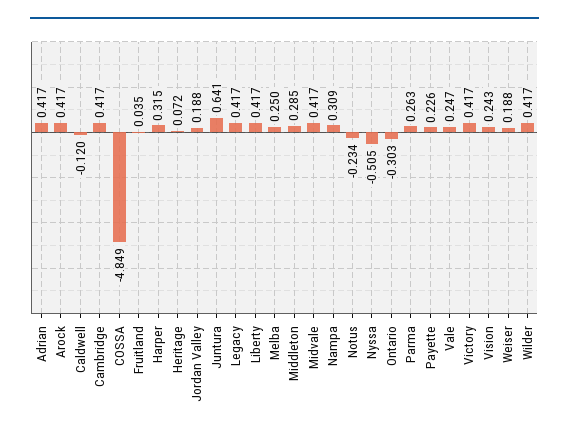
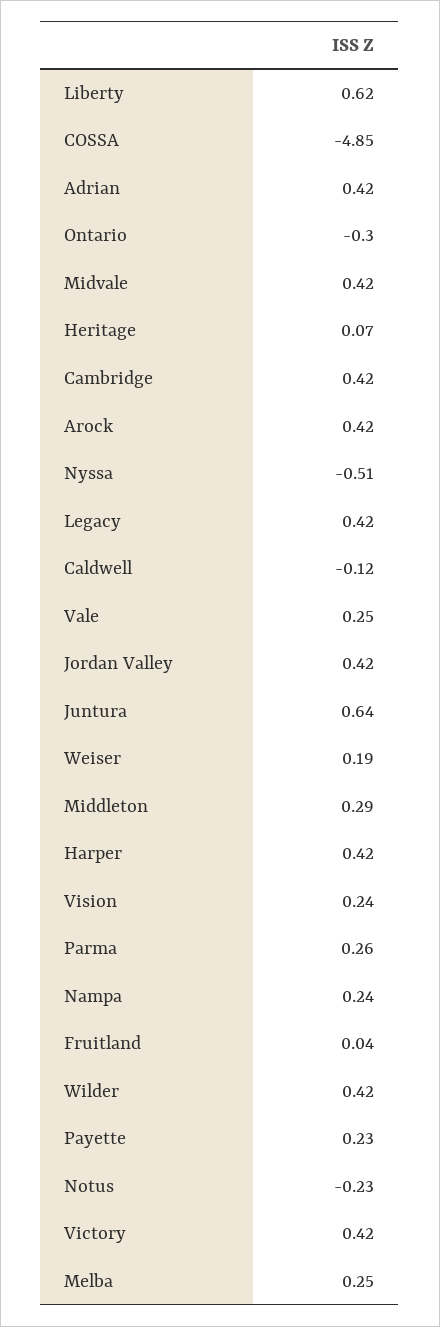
  {
    "Adrian": 0.417,
    "Arock": 0.417,
    "Caldwell": -0.12,
    "Cambridge": 0.417,
    "COSSA": -4.849,
    "Fruitland": 0.035,
-   "Harper": 0.315,
+   "Harper": 0.42,
    "Heritage": 0.072,
-   "Jordan Valley": 0.188,
+   "Jordan Valley": 0.42,
    "Juntura": 0.641,
    "Legacy": 0.417,
-   "Liberty": 0.417,
+   "Liberty": 0.62,
    "Melba": 0.25,
    "Middleton": 0.285,
    "Midvale": 0.417,
-   "Nampa": 0.309,
+   "Nampa": 0.24,
    "Notus": -0.234,
    "Nyssa": -0.505,
    "Ontario": -0.303,
    "Parma": 0.263,
    "Payette": 0.226,
    "Vale": 0.247,
    "Victory": 0.417,
    "Vision": 0.243,
    "Weiser": 0.188,
    "Wilder": 0.417
  }

